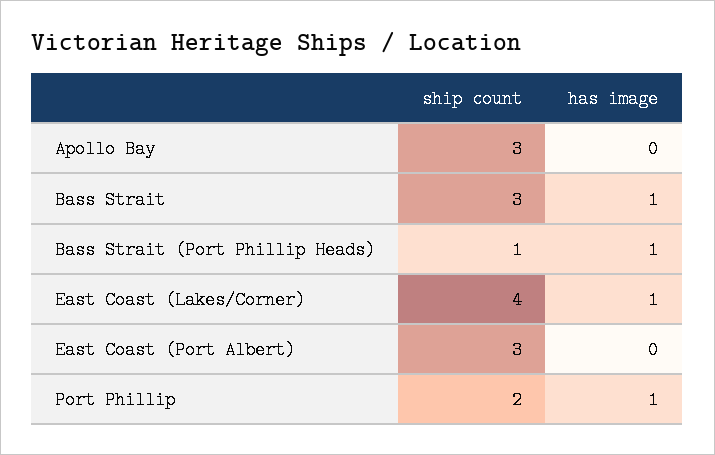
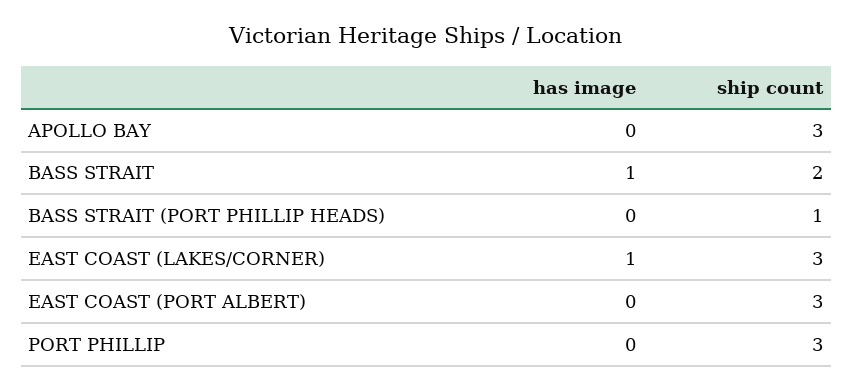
  {
    "ship count": {
      "Apollo Bay": 3,
-     "Bass Strait": 3,
+     "Bass Strait": 2,
      "Bass Strait (Port Phillip Heads)": 1,
-     "East Coast (Lakes/Corner)": 4,
+     "East Coast (Lakes/Corner)": 3,
      "East Coast (Port Albert)": 3,
-     "Port Phillip": 2
+     "Port Phillip": 3
    },
    "has image": {
      "Apollo Bay": 0,
      "Bass Strait": 1,
-     "Bass Strait (Port Phillip Heads)": 1,
+     "Bass Strait (Port Phillip Heads)": 0,
      "East Coast (Lakes/Corner)": 1,
      "East Coast (Port Albert)": 0,
-     "Port Phillip": 1
+     "Port Phillip": 0
    }
  }

